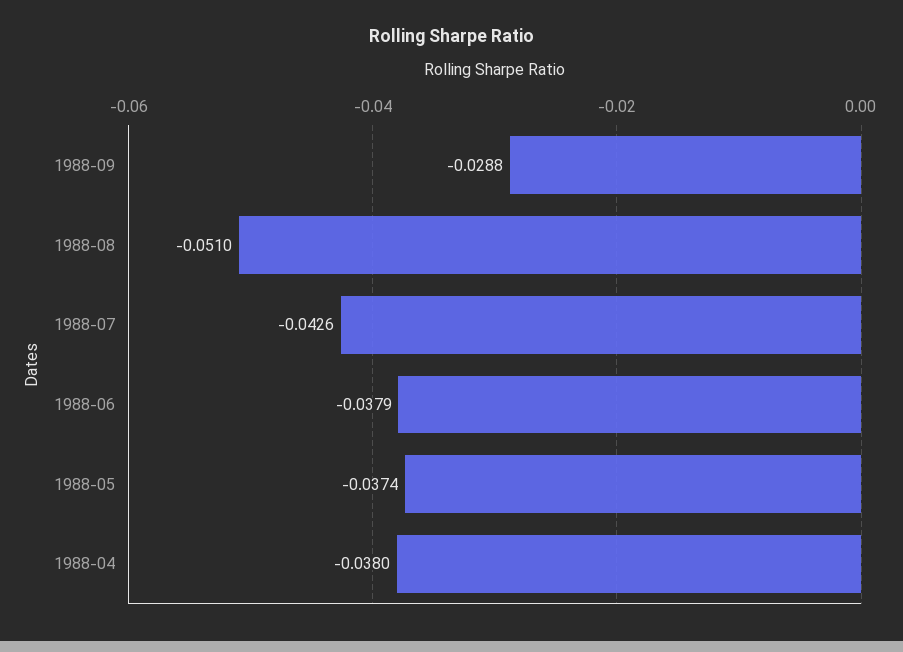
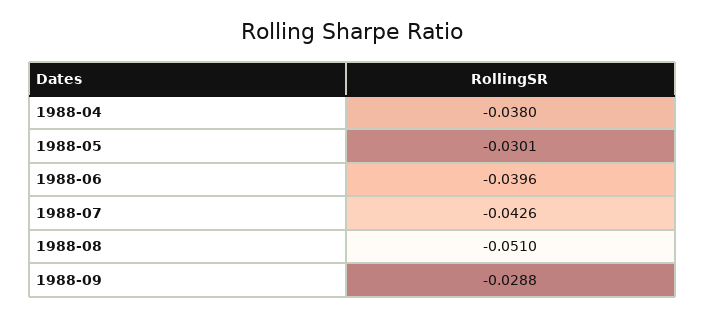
  {
    "1988-09": -0.0288,
    "1988-08": -0.051,
    "1988-07": -0.0426,
-   "1988-06": -0.0379,
+   "1988-06": -0.0396,
-   "1988-05": -0.0374,
+   "1988-05": -0.0301,
    "1988-04": -0.038
  }

